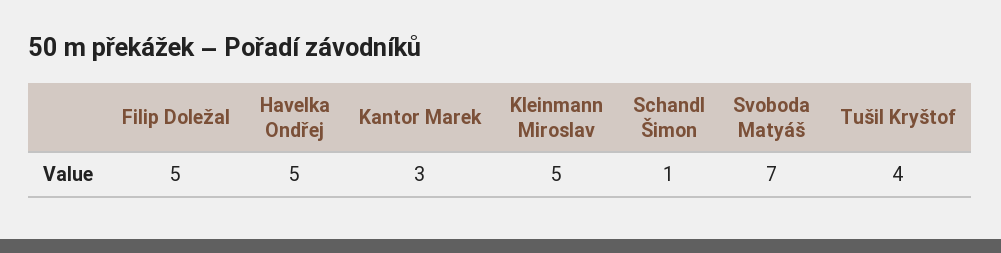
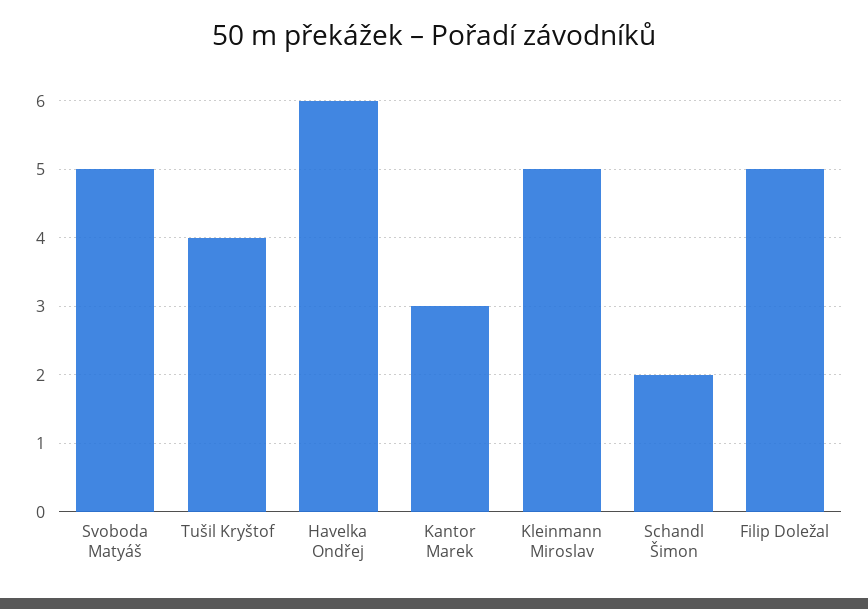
  {
    "Filip Doležal": 5,
-   "Havelka Ondřej": 5,
+   "Havelka Ondřej": 6,
    "Kantor Marek": 3,
    "Kleinmann Miroslav": 5,
-   "Schandl Šimon": 1,
+   "Schandl Šimon": 2,
-   "Svoboda Matyáš": 7,
+   "Svoboda Matyáš": 5,
    "Tušil Kryštof": 4
  }

